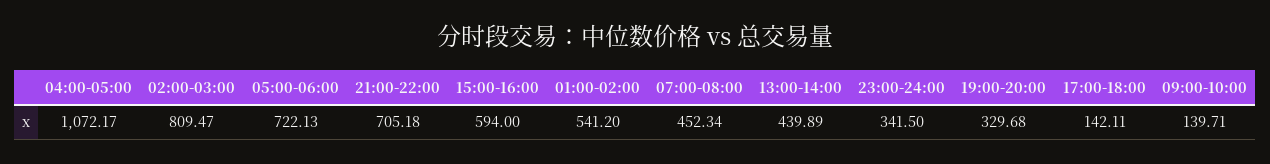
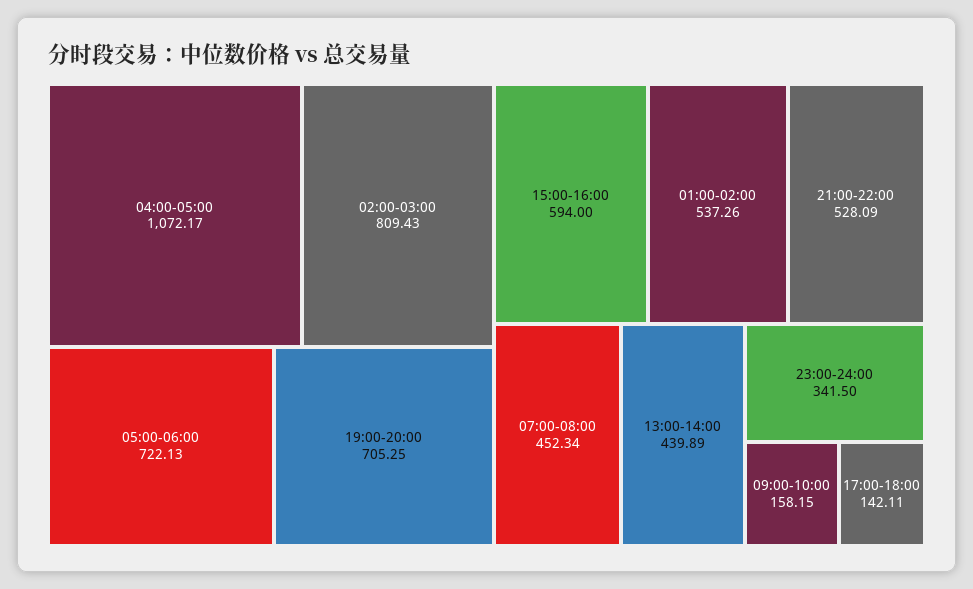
  {
    "04:00-05:00": 1072.17,
-   "02:00-03:00": 809.47,
+   "02:00-03:00": 809.43,
    "05:00-06:00": 722.13,
-   "21:00-22:00": 705.18,
+   "21:00-22:00": 528.09,
    "15:00-16:00": 594,
-   "01:00-02:00": 541.2,
+   "01:00-02:00": 537.26,
    "07:00-08:00": 452.34,
    "13:00-14:00": 439.89,
    "23:00-24:00": 341.5,
-   "19:00-20:00": 329.68,
+   "19:00-20:00": 705.25,
    "17:00-18:00": 142.11,
-   "09:00-10:00": 139.71
+   "09:00-10:00": 158.15
  }

